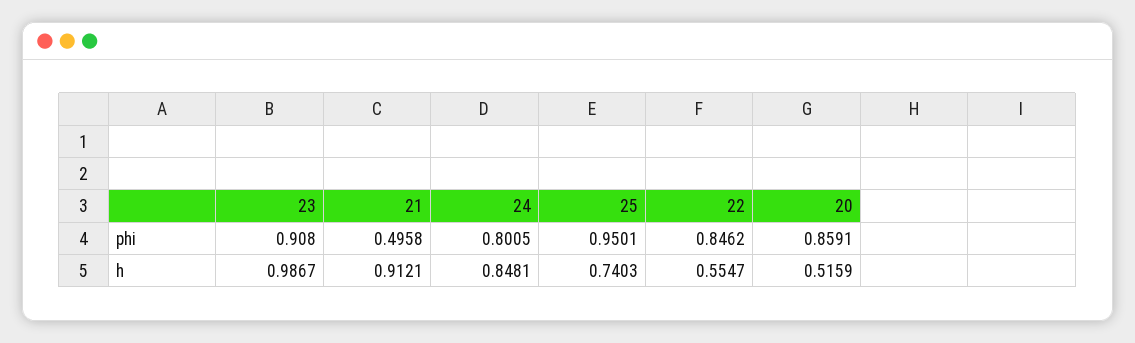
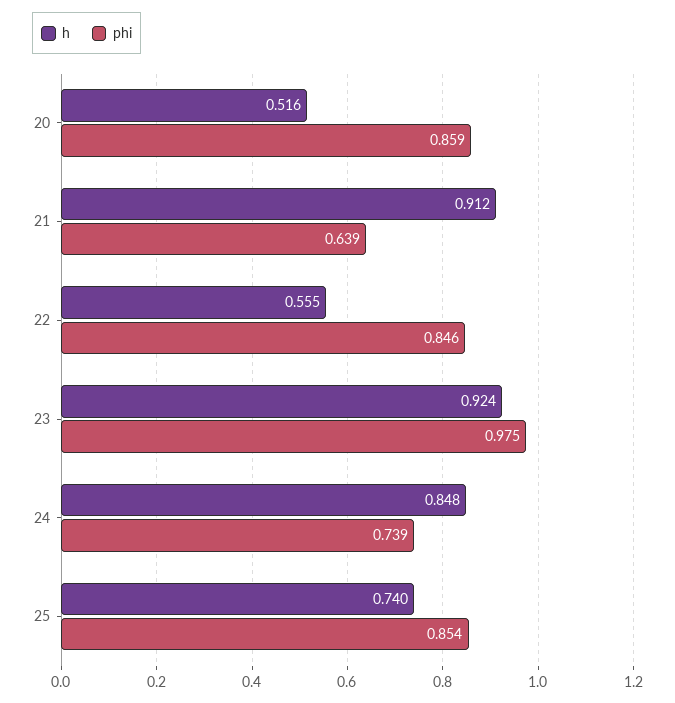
  {
    "phi": {
-     "23": 0.908,
+     "23": 0.975,
-     "21": 0.4958,
+     "21": 0.639,
-     "24": 0.8005,
+     "24": 0.739,
-     "25": 0.9501,
+     "25": 0.854,
      "22": 0.8462,
      "20": 0.8591
    },
    "h": {
-     "23": 0.9867,
+     "23": 0.924,
      "21": 0.9121,
      "24": 0.8481,
      "25": 0.7403,
      "22": 0.5547,
      "20": 0.5159
    }
  }

